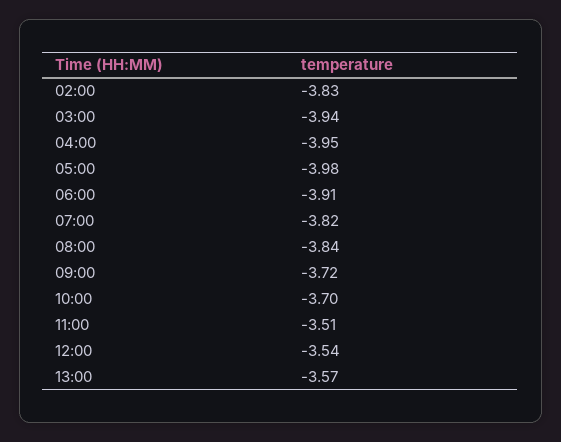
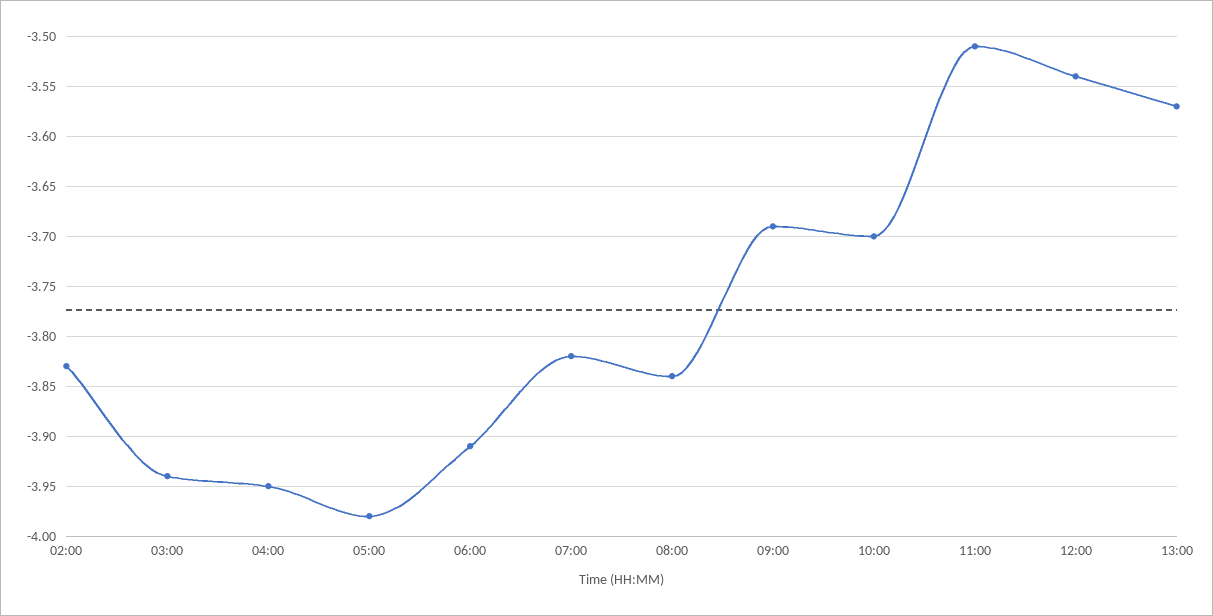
  {
    "02:00": -3.83,
    "03:00": -3.94,
    "04:00": -3.95,
    "05:00": -3.98,
    "06:00": -3.91,
    "07:00": -3.82,
    "08:00": -3.84,
-   "09:00": -3.72,
+   "09:00": -3.69,
    "10:00": -3.7,
    "11:00": -3.51,
    "12:00": -3.54,
    "13:00": -3.57
  }

